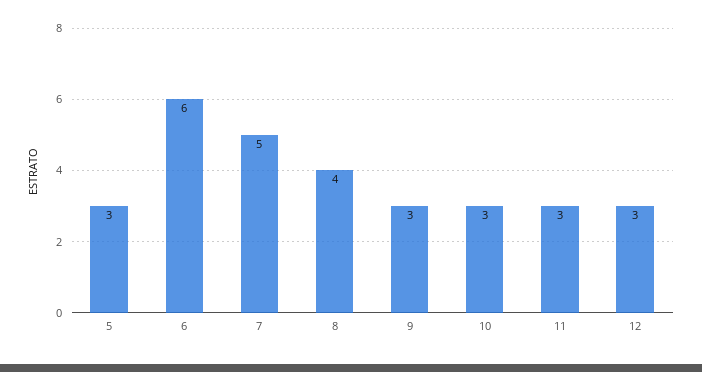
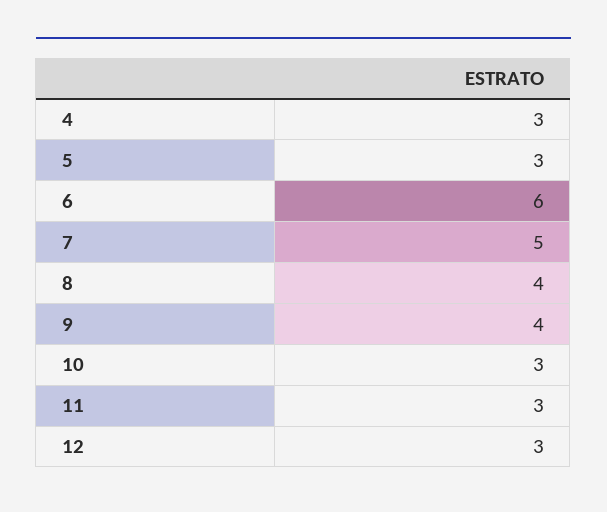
  {
    "5": 3,
    "6": 6,
    "7": 5,
    "8": 4,
-   "9": 3,
+   "9": 4,
    "10": 3,
    "11": 3,
-   "12": 3
+   "12": 3,
+   "4": 3
  }

